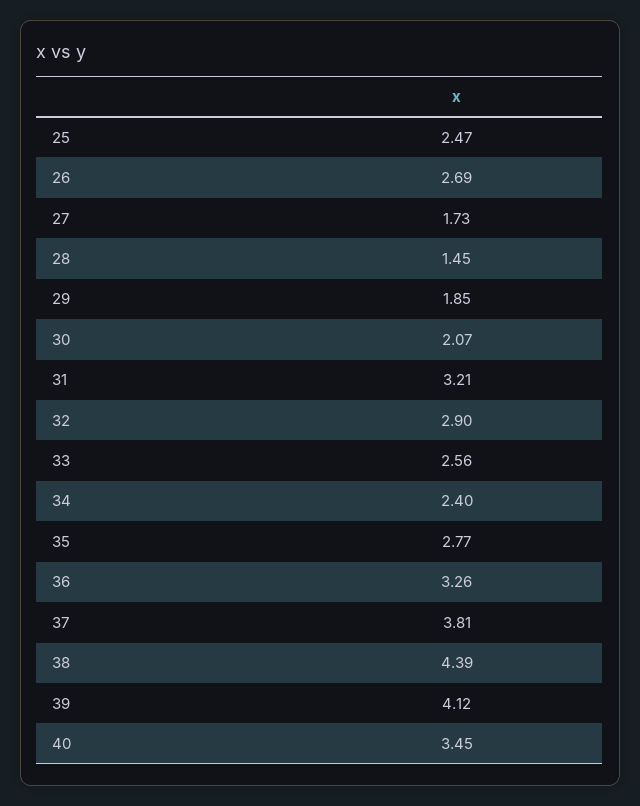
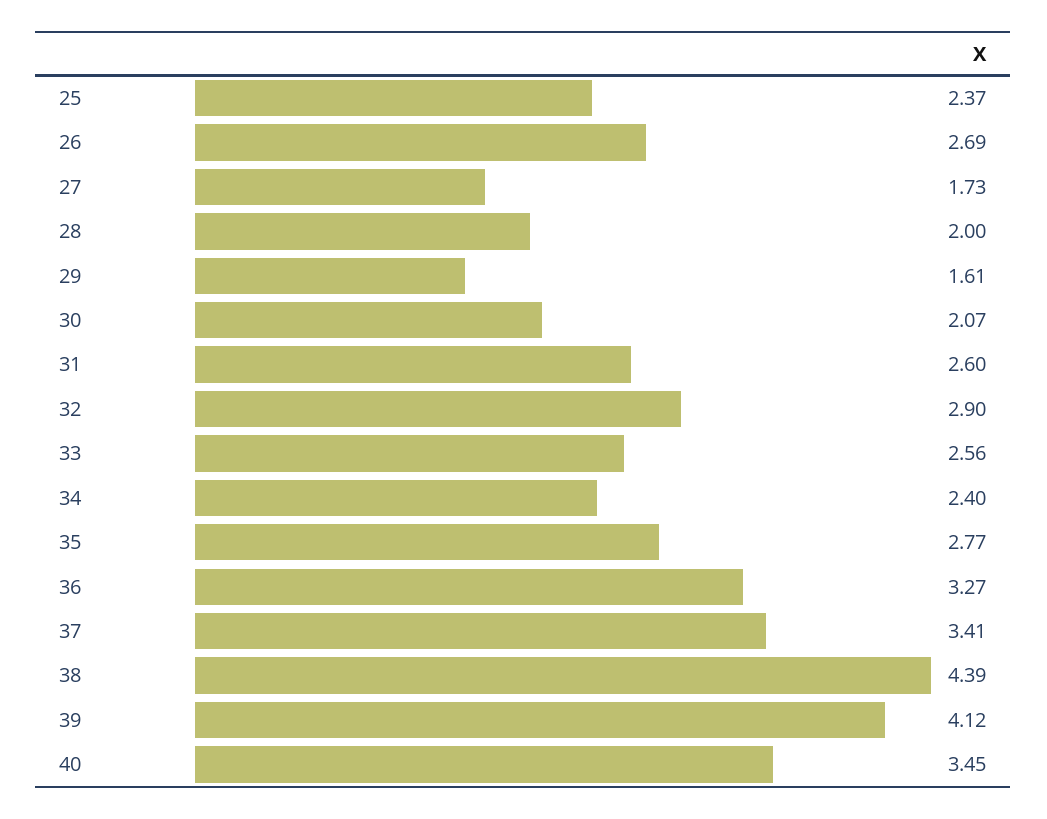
  {
-   "25": 2.47,
+   "25": 2.37,
    "26": 2.69,
    "27": 1.73,
-   "28": 1.45,
+   "28": 2,
-   "29": 1.85,
+   "29": 1.61,
    "30": 2.07,
-   "31": 3.21,
+   "31": 2.6,
    "32": 2.9,
    "33": 2.56,
    "34": 2.4,
    "35": 2.77,
-   "36": 3.26,
+   "36": 3.27,
-   "37": 3.81,
+   "37": 3.41,
    "38": 4.39,
    "39": 4.12,
    "40": 3.45
  }

